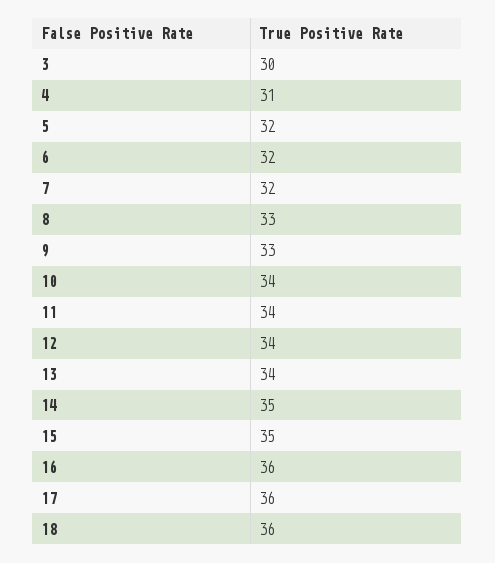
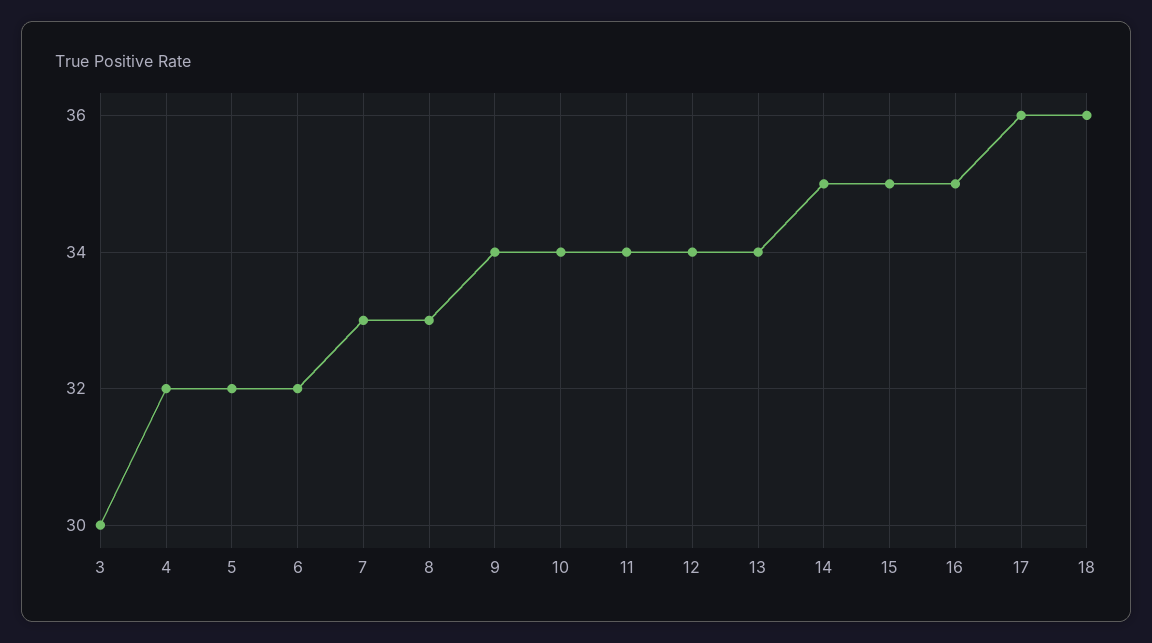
  {
    "3": 30,
-   "4": 31,
+   "4": 32,
    "5": 32,
    "6": 32,
-   "7": 32,
+   "7": 33,
    "8": 33,
-   "9": 33,
+   "9": 34,
    "10": 34,
    "11": 34,
    "12": 34,
    "13": 34,
    "14": 35,
    "15": 35,
-   "16": 36,
+   "16": 35,
    "17": 36,
    "18": 36
  }

